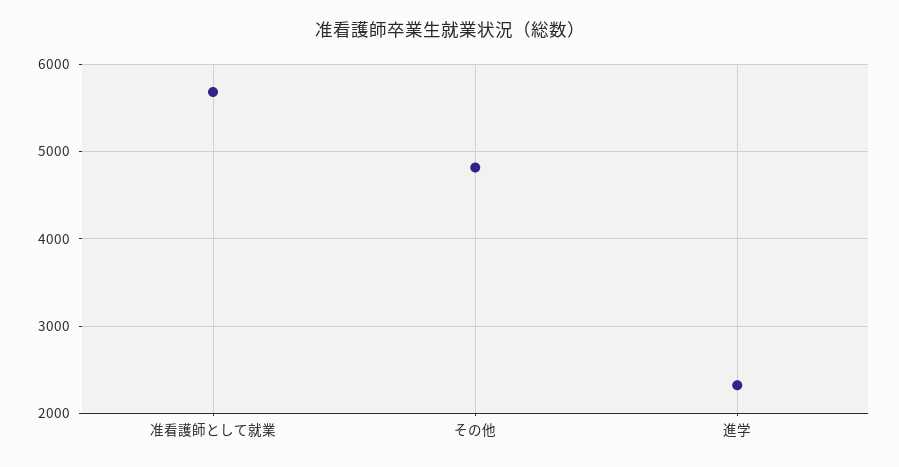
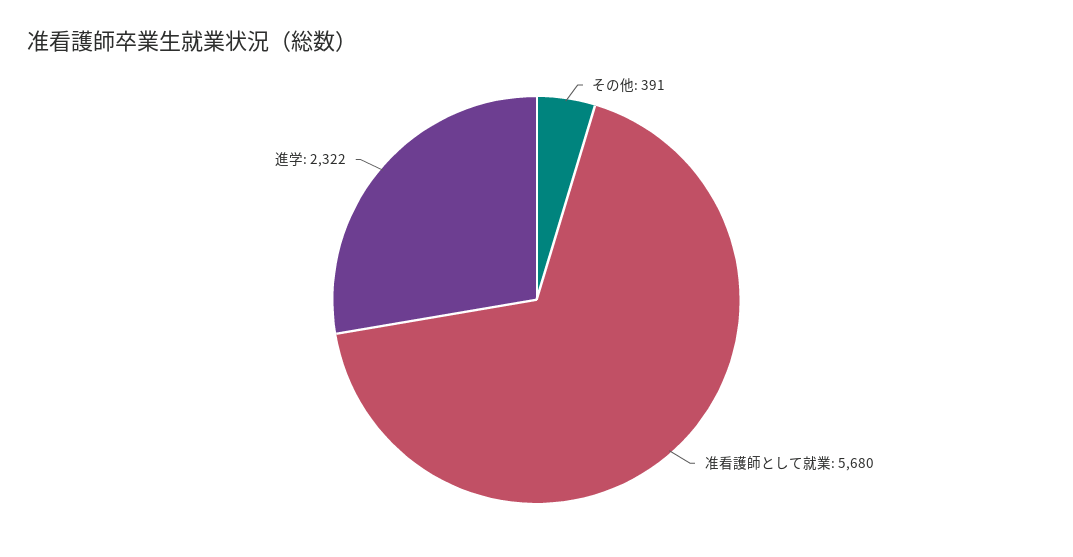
  {
    "准看護師として就業": 5680,
-   "その他": 4800,
+   "その他": 391,
    "進学": 2322
  }

